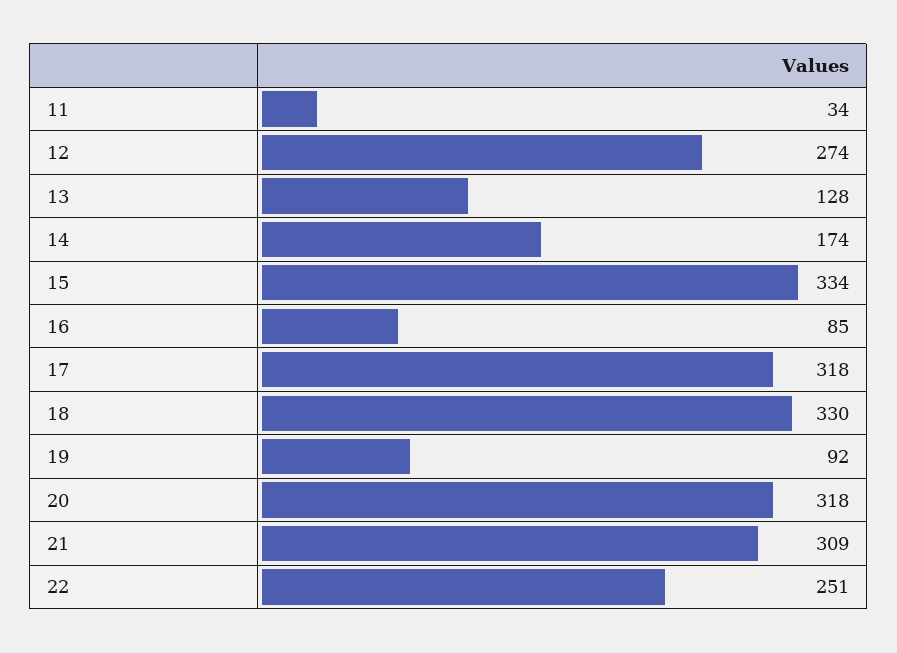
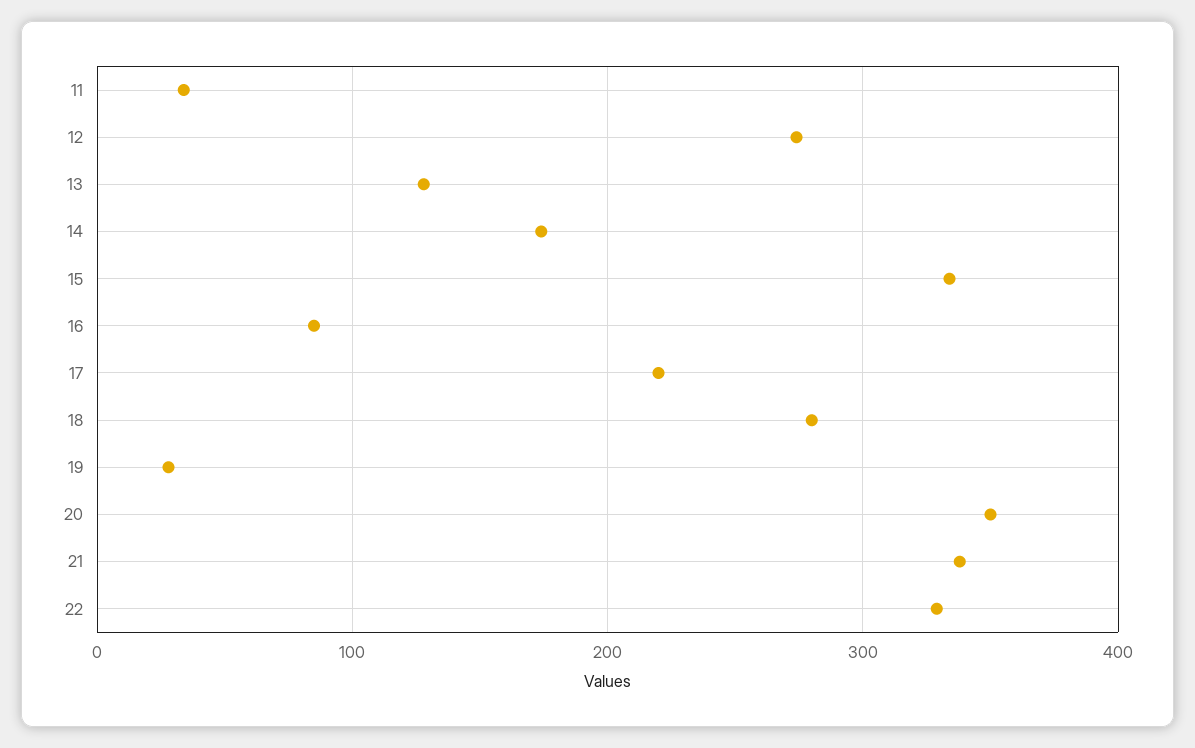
  {
    "11": 34,
    "12": 274,
    "13": 128,
    "14": 174,
    "15": 334,
    "16": 85,
-   "17": 318,
+   "17": 220,
-   "18": 330,
+   "18": 280,
-   "19": 92,
+   "19": 30,
-   "20": 318,
+   "20": 350,
-   "21": 309,
+   "21": 340,
-   "22": 251
+   "22": 330
  }

